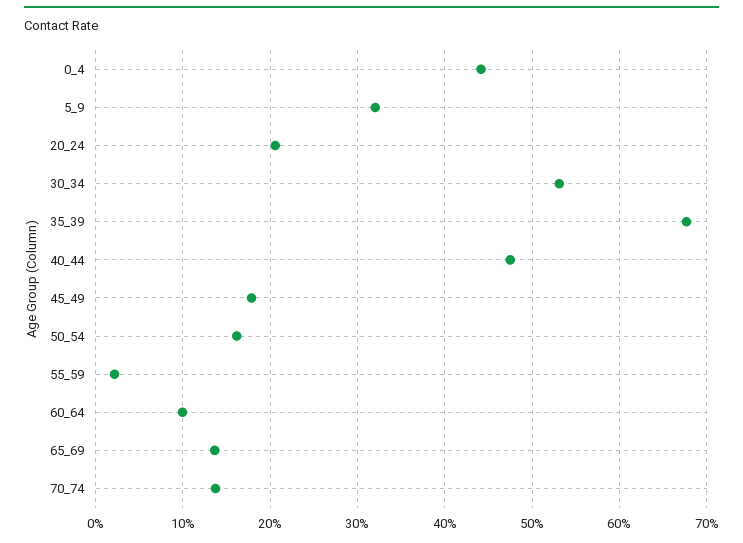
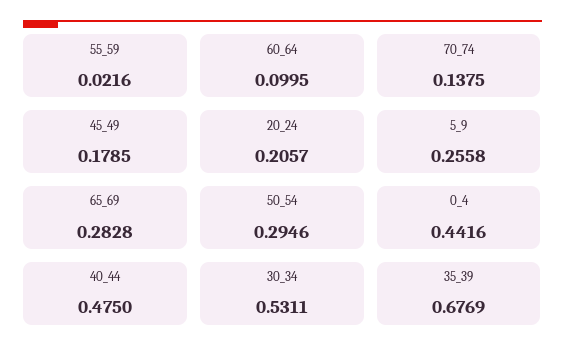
  {
    "0_4": 0.4416,
-   "5_9": 0.32,
+   "5_9": 0.2558,
    "20_24": 0.2057,
    "30_34": 0.5311,
    "35_39": 0.6769,
    "40_44": 0.475,
    "45_49": 0.1785,
-   "50_54": 0.16,
+   "50_54": 0.2946,
    "55_59": 0.0216,
    "60_64": 0.0995,
-   "65_69": 0.14,
+   "65_69": 0.2828,
    "70_74": 0.1375
  }

